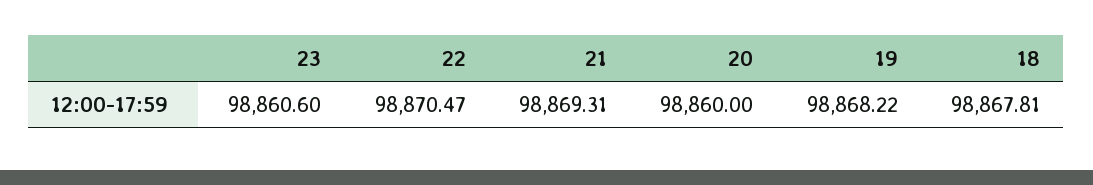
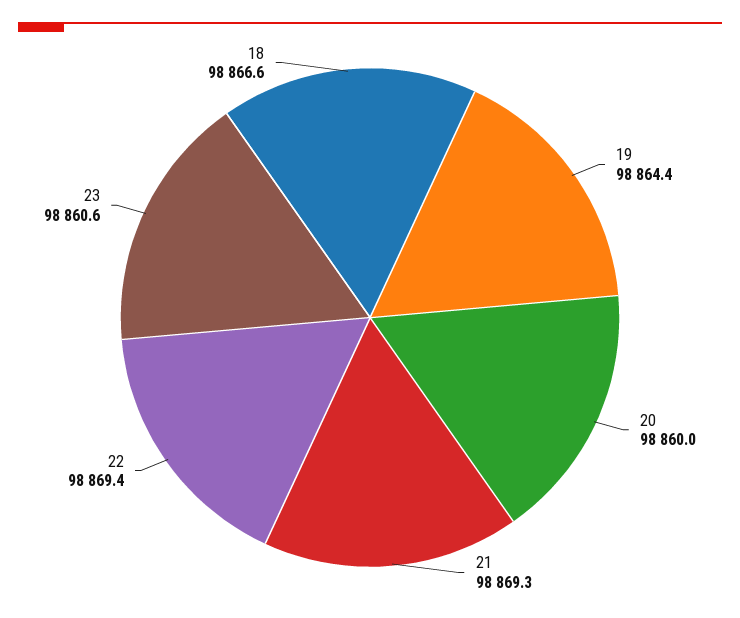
  {
    "23": 98860.6,
-   "22": 98870.47,
+   "22": 98869.4,
    "21": 98869.31,
    "20": 98860,
-   "19": 98868.22,
+   "19": 98864.4,
-   "18": 98867.81
+   "18": 98866.6
  }

